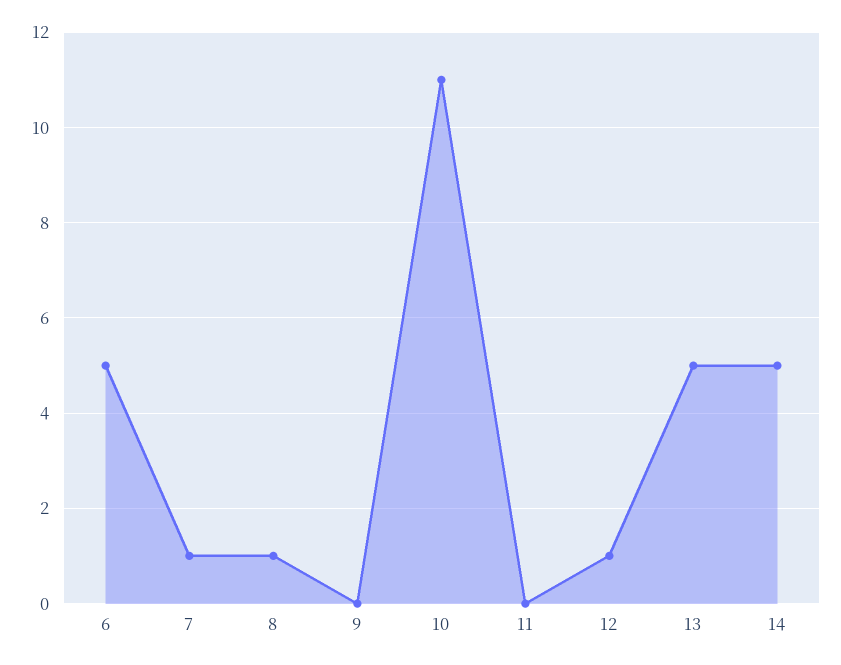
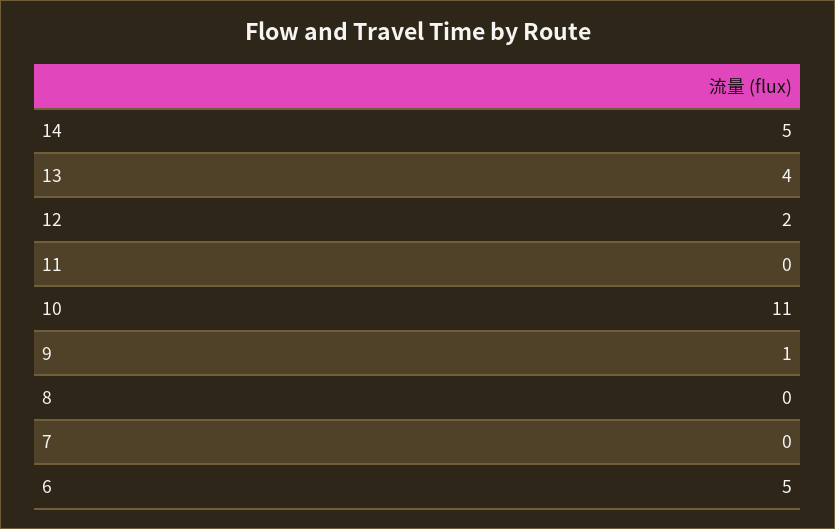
  {
    "6": 5,
-   "7": 1,
+   "7": 0,
-   "8": 1,
+   "8": 0,
-   "9": 0,
+   "9": 1,
    "10": 11,
    "11": 0,
-   "12": 1,
+   "12": 2,
-   "13": 5,
+   "13": 4,
    "14": 5
  }

